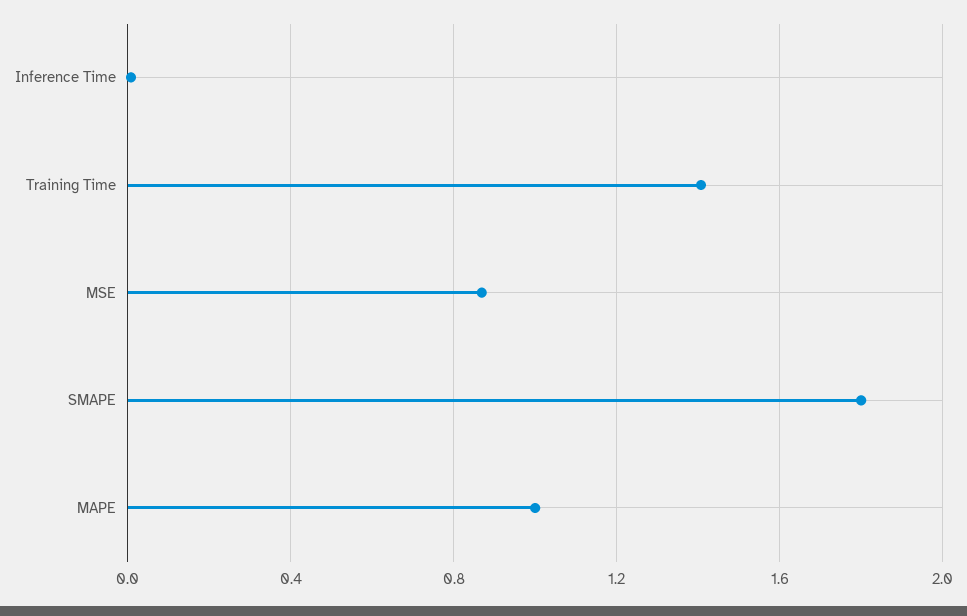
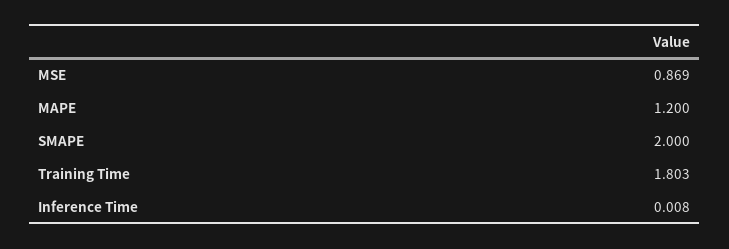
  {
    "Inference Time": 0.008,
-   "Training Time": 1.4,
+   "Training Time": 1.803,
    "MSE": 0.869,
-   "SMAPE": 1.8,
+   "SMAPE": 2,
-   "MAPE": 1
+   "MAPE": 1.2
  }

